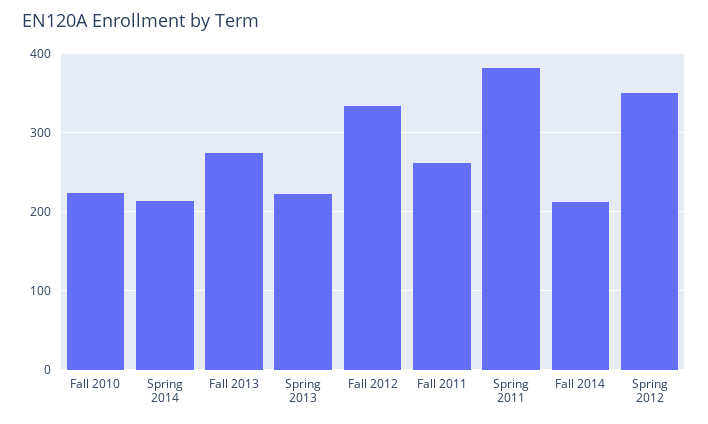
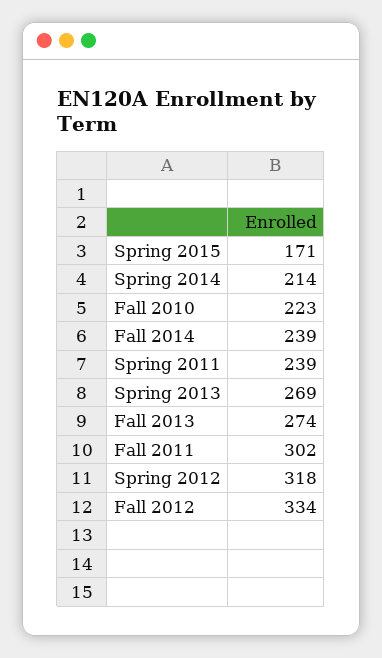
  {
    "Fall 2010": 223,
    "Spring 2014": 214,
    "Fall 2013": 274,
-   "Spring 2013": 220,
+   "Spring 2013": 269,
    "Fall 2012": 334,
-   "Fall 2011": 260,
+   "Fall 2011": 302,
-   "Spring 2011": 380,
+   "Spring 2011": 239,
-   "Fall 2014": 210,
+   "Fall 2014": 239,
-   "Spring 2012": 350
+   "Spring 2012": 318,
+   "Spring 2015": 171
  }

